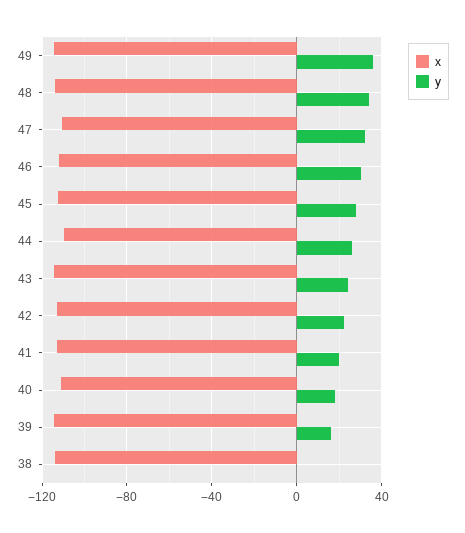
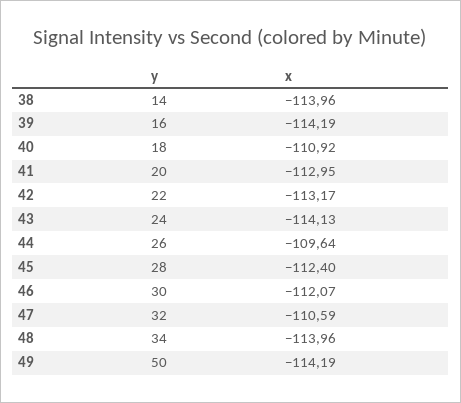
  {
    "x": {
      "49": -114.19,
      "48": -113.96,
      "47": -110.59,
      "46": -112.07,
      "45": -112.4,
      "44": -109.64,
      "43": -114.13,
      "42": -113.17,
      "41": -112.95,
      "40": -110.92,
      "39": -114.19,
      "38": -113.96
    },
    "y": {
-     "49": 35,
+     "49": 50,
      "48": 34,
      "47": 32,
      "46": 30,
      "45": 28,
      "44": 26,
      "43": 24,
      "42": 22,
      "41": 20,
      "40": 18,
      "39": 16,
-     "38": 0
+     "38": 14
    }
  }

